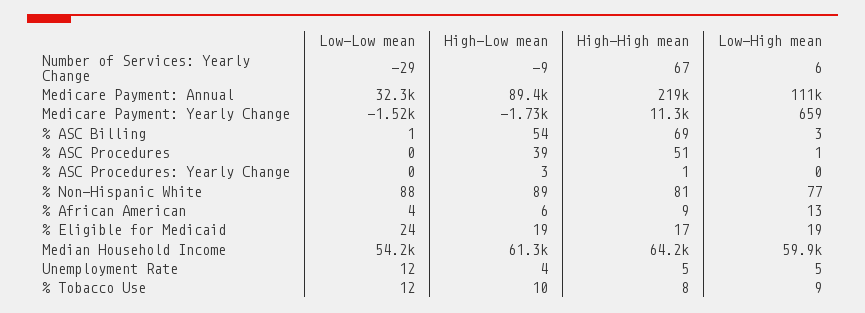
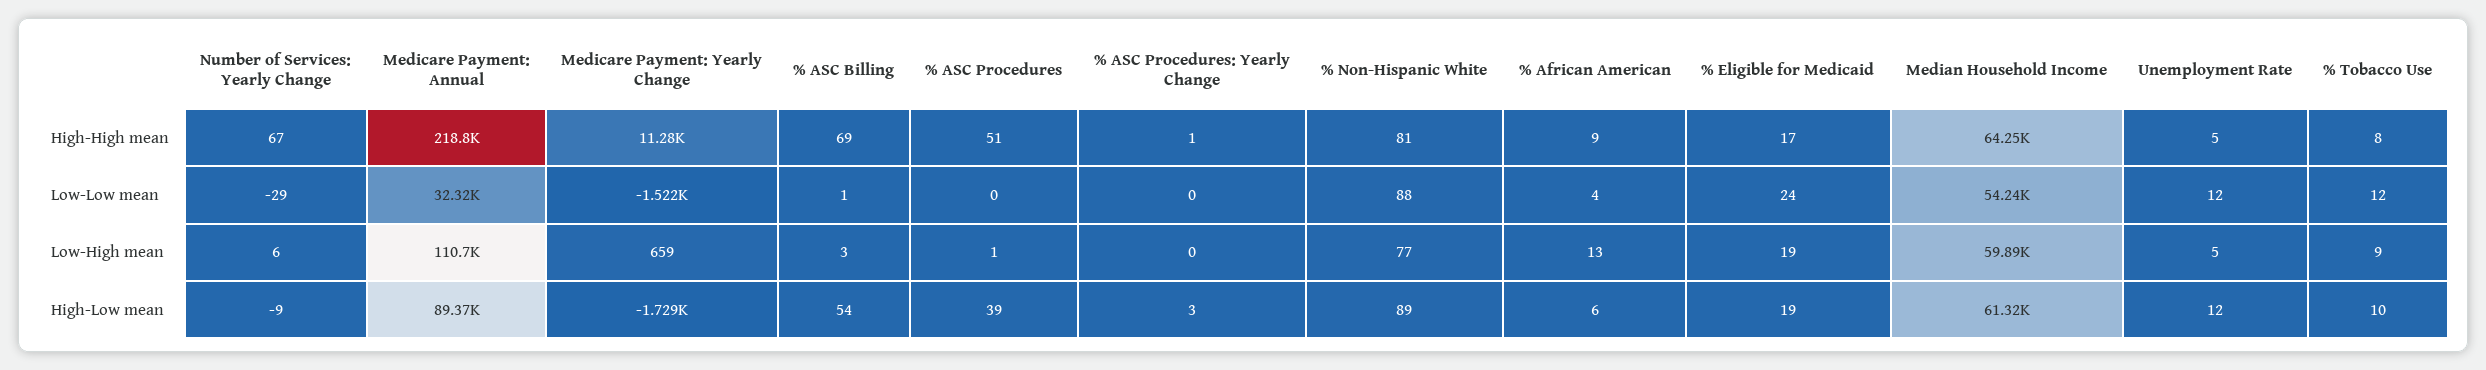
  {
    "Low-Low mean": {
      "Number of Services: Yearly Change": -29,
      "Medicare Payment: Annual": 32320,
      "Medicare Payment: Yearly Change": -1522,
      "% ASC Billing": 1,
      "% ASC Procedures": 0,
      "% ASC Procedures: Yearly Change": 0,
      "% Non-Hispanic White": 88,
      "% African American": 4,
      "% Eligible for Medicaid": 24,
      "Median Household Income": 54240,
      "Unemployment Rate": 12,
      "% Tobacco Use": 12
    },
    "High-Low mean": {
      "Number of Services: Yearly Change": -9,
      "Medicare Payment: Annual": 89370,
      "Medicare Payment: Yearly Change": -1729,
      "% ASC Billing": 54,
      "% ASC Procedures": 39,
      "% ASC Procedures: Yearly Change": 3,
      "% Non-Hispanic White": 89,
      "% African American": 6,
      "% Eligible for Medicaid": 19,
      "Median Household Income": 61320,
-     "Unemployment Rate": 4,
+     "Unemployment Rate": 12,
      "% Tobacco Use": 10
    },
    "High-High mean": {
      "Number of Services: Yearly Change": 67,
      "Medicare Payment: Annual": 218800,
      "Medicare Payment: Yearly Change": 11280,
      "% ASC Billing": 69,
      "% ASC Procedures": 51,
      "% ASC Procedures: Yearly Change": 1,
      "% Non-Hispanic White": 81,
      "% African American": 9,
      "% Eligible for Medicaid": 17,
      "Median Household Income": 64250,
      "Unemployment Rate": 5,
      "% Tobacco Use": 8
    },
    "Low-High mean": {
      "Number of Services: Yearly Change": 6,
      "Medicare Payment: Annual": 110700,
      "Medicare Payment: Yearly Change": 659,
      "% ASC Billing": 3,
      "% ASC Procedures": 1,
      "% ASC Procedures: Yearly Change": 0,
      "% Non-Hispanic White": 77,
      "% African American": 13,
      "% Eligible for Medicaid": 19,
      "Median Household Income": 59890,
      "Unemployment Rate": 5,
      "% Tobacco Use": 9
    }
  }

